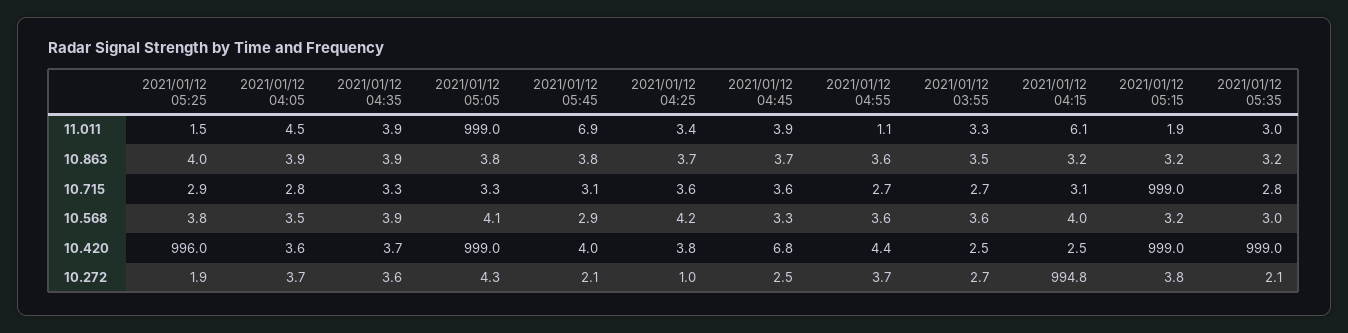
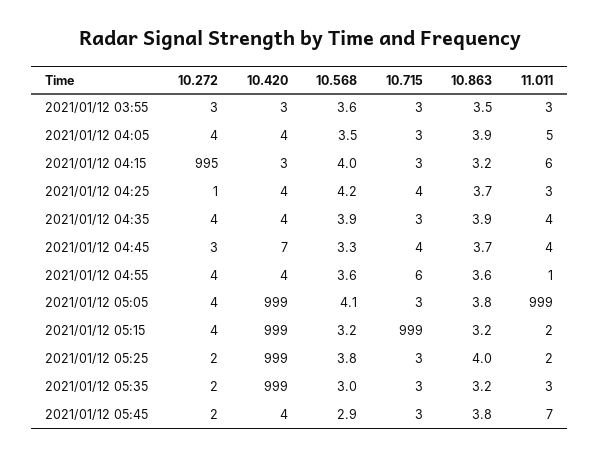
  {
    "2021/01/12 05:25": {
      "11.011": 1.5,
      "10.863": 4,
      "10.715": 2.9,
      "10.568": 3.8,
-     "10.420": 996,
+     "10.420": 999,
      "10.272": 1.9
    },
    "2021/01/12 04:05": {
      "11.011": 4.5,
      "10.863": 3.9,
      "10.715": 2.8,
      "10.568": 3.5,
      "10.420": 3.6,
      "10.272": 3.7
    },
    "2021/01/12 04:35": {
      "11.011": 3.9,
      "10.863": 3.9,
      "10.715": 3.3,
      "10.568": 3.9,
      "10.420": 3.7,
      "10.272": 3.6
    },
    "2021/01/12 05:05": {
      "11.011": 999,
      "10.863": 3.8,
      "10.715": 3.3,
      "10.568": 4.1,
      "10.420": 999,
      "10.272": 4.3
    },
    "2021/01/12 05:45": {
      "11.011": 6.9,
      "10.863": 3.8,
      "10.715": 3.1,
      "10.568": 2.9,
      "10.420": 4,
      "10.272": 2.1
    },
    "2021/01/12 04:25": {
      "11.011": 3.4,
      "10.863": 3.7,
      "10.715": 3.6,
      "10.568": 4.2,
      "10.420": 3.8,
      "10.272": 1
    },
    "2021/01/12 04:45": {
      "11.011": 3.9,
      "10.863": 3.7,
      "10.715": 3.6,
      "10.568": 3.3,
      "10.420": 6.8,
      "10.272": 2.5
    },
    "2021/01/12 04:55": {
      "11.011": 1.1,
      "10.863": 3.6,
-     "10.715": 2.7,
+     "10.715": 6,
      "10.568": 3.6,
      "10.420": 4.4,
      "10.272": 3.7
    },
    "2021/01/12 03:55": {
      "11.011": 3.3,
      "10.863": 3.5,
      "10.715": 2.7,
      "10.568": 3.6,
      "10.420": 2.5,
      "10.272": 2.7
    },
    "2021/01/12 04:15": {
      "11.011": 6.1,
      "10.863": 3.2,
      "10.715": 3.1,
      "10.568": 4,
      "10.420": 2.5,
      "10.272": 994.8
    },
    "2021/01/12 05:15": {
      "11.011": 1.9,
      "10.863": 3.2,
      "10.715": 999,
      "10.568": 3.2,
      "10.420": 999,
      "10.272": 3.8
    },
    "2021/01/12 05:35": {
      "11.011": 3,
      "10.863": 3.2,
      "10.715": 2.8,
      "10.568": 3,
      "10.420": 999,
      "10.272": 2.1
    }
  }

